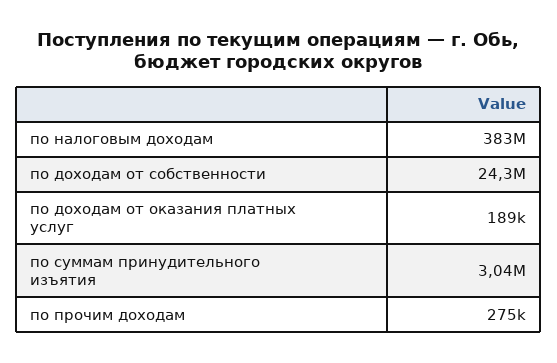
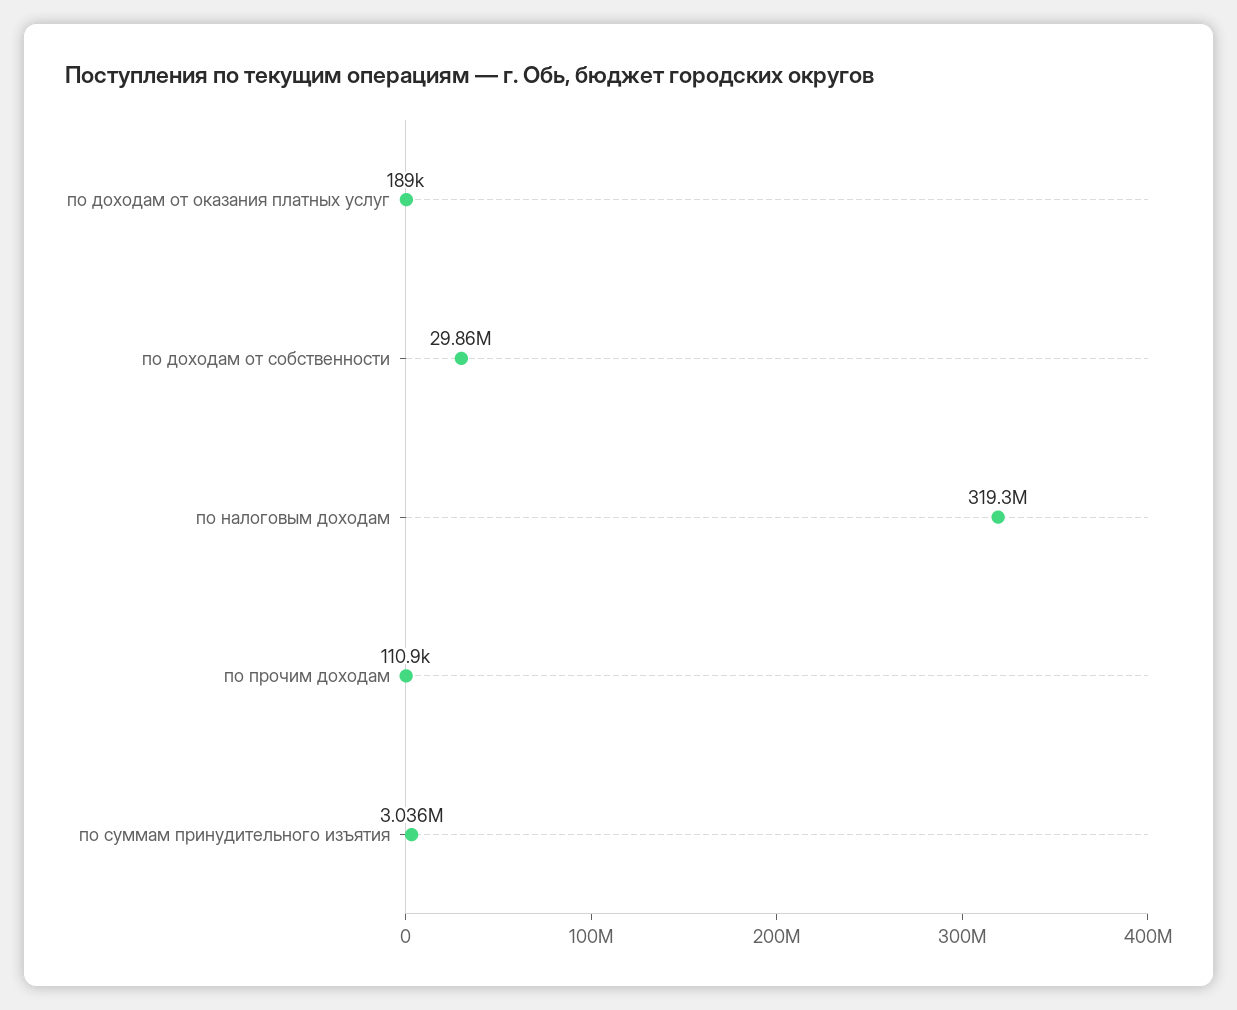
  {
-   "по налоговым доходам": 383000000,
+   "по налоговым доходам": 319300000,
-   "по доходам от собственности": 24300000,
+   "по доходам от собственности": 29860000,
    "по доходам от оказания платных услуг": 189000,
    "по суммам принудительного изъятия": 3036000,
-   "по прочим доходам": 275000
+   "по прочим доходам": 110900
  }

